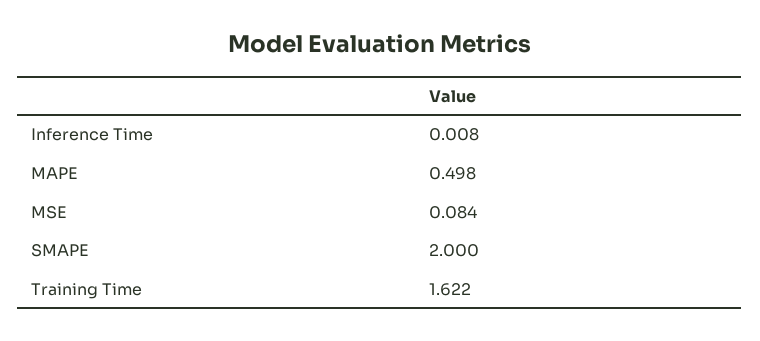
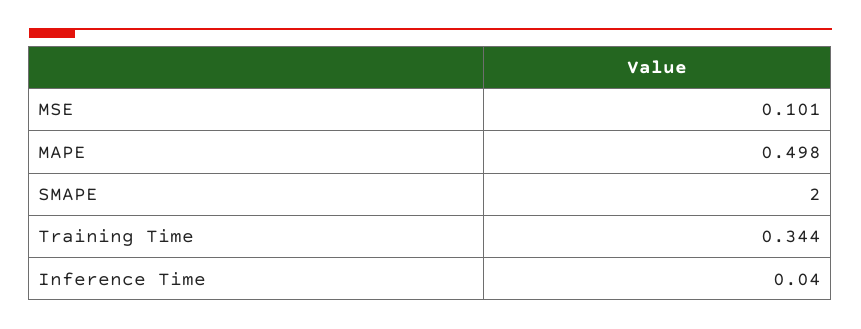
  {
-   "Inference Time": 0.008,
+   "Inference Time": 0.04,
    "MAPE": 0.498,
-   "MSE": 0.084,
+   "MSE": 0.101,
    "SMAPE": 2,
-   "Training Time": 1.622
+   "Training Time": 0.344
  }

